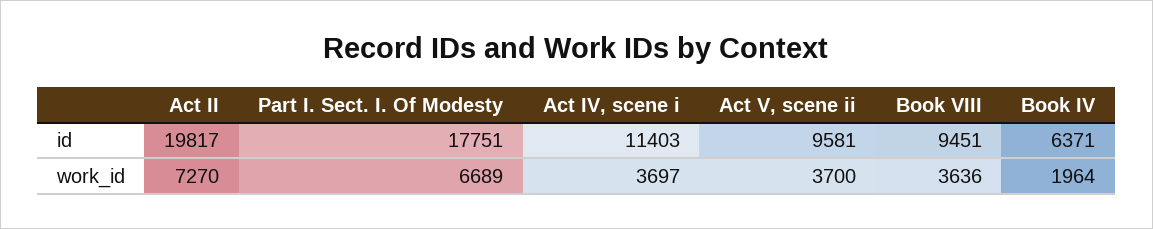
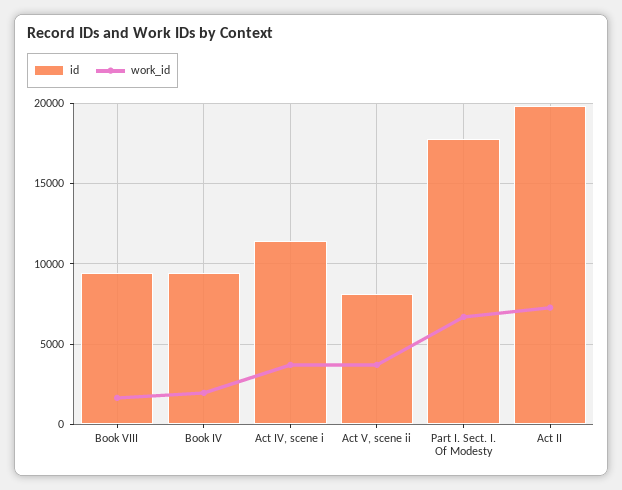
  {
    "id": {
      "Act II": 19817,
      "Part I. Sect. I. Of Modesty": 17751,
      "Act IV, scene i": 11403,
-     "Act V, scene ii": 9581,
+     "Act V, scene ii": 8000,
      "Book VIII": 9451,
-     "Book IV": 6371
+     "Book IV": 9500
    },
    "work_id": {
      "Act II": 7270,
      "Part I. Sect. I. Of Modesty": 6689,
      "Act IV, scene i": 3697,
      "Act V, scene ii": 3700,
-     "Book VIII": 3636,
+     "Book VIII": 1500,
      "Book IV": 1964
    }
  }

